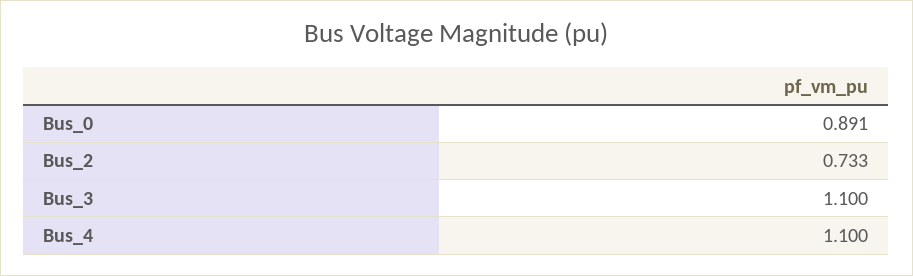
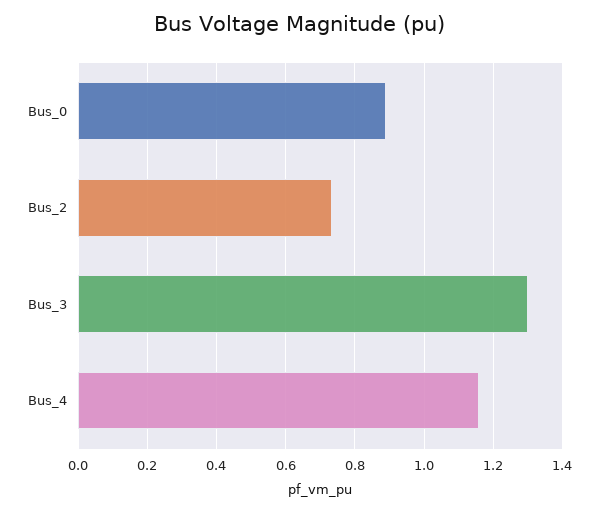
  {
    "Bus_0": 0.891,
    "Bus_2": 0.733,
-   "Bus_3": 1.1,
+   "Bus_3": 1.3,
-   "Bus_4": 1.1
+   "Bus_4": 1.16
  }

